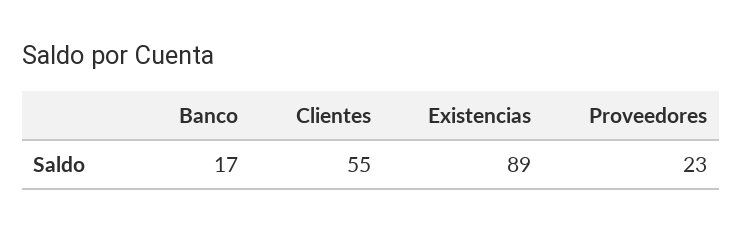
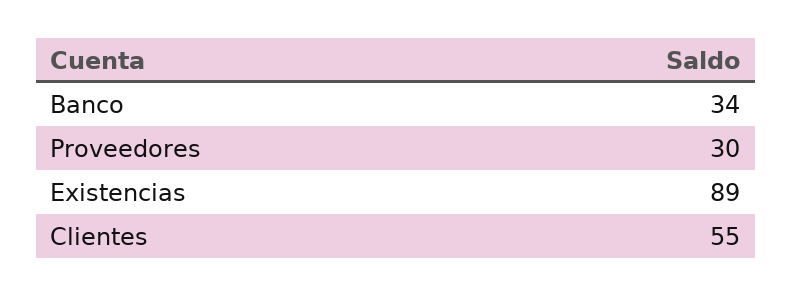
  {
-   "Banco": 17,
+   "Banco": 34,
    "Clientes": 55,
    "Existencias": 89,
-   "Proveedores": 23
+   "Proveedores": 30
  }

